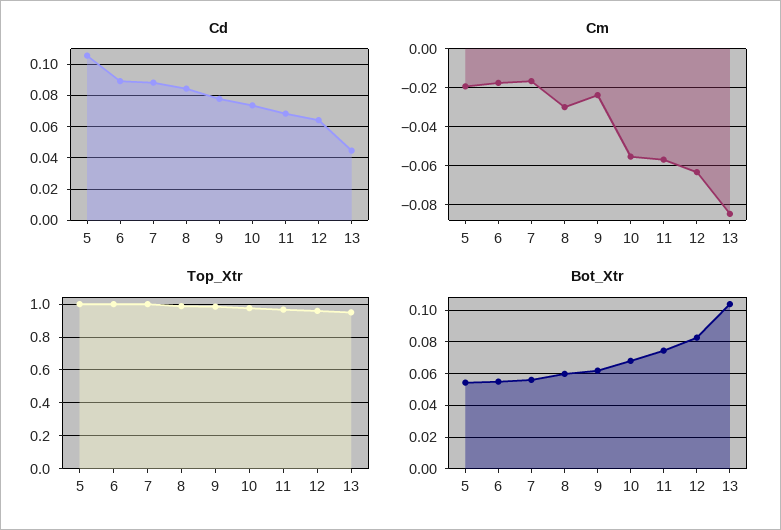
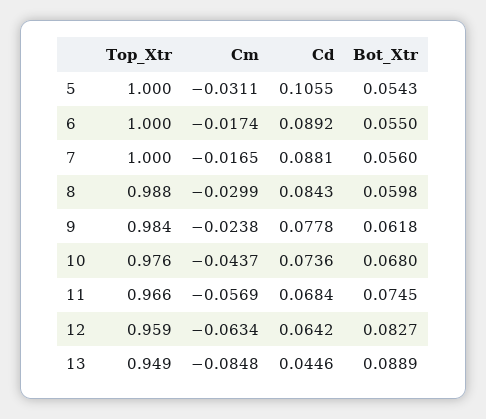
  {
    "Cd": {
      "5": 0.1055,
      "6": 0.0892,
      "7": 0.0881,
      "8": 0.0843,
      "9": 0.0778,
      "10": 0.0736,
      "11": 0.0684,
      "12": 0.0642,
      "13": 0.0446
    },
    "Cm": {
-     "5": -0.02,
+     "5": -0.0311,
      "6": -0.0174,
      "7": -0.0165,
      "8": -0.0299,
      "9": -0.0238,
-     "10": -0.055,
+     "10": -0.0437,
      "11": -0.0569,
      "12": -0.0634,
      "13": -0.0848
    },
    "Top_Xtr": {
      "5": 1,
      "6": 1,
      "7": 1,
      "8": 0.988,
      "9": 0.984,
      "10": 0.976,
      "11": 0.966,
      "12": 0.959,
      "13": 0.949
    },
    "Bot_Xtr": {
      "5": 0.0543,
      "6": 0.055,
      "7": 0.056,
      "8": 0.0598,
      "9": 0.0618,
      "10": 0.068,
      "11": 0.0745,
      "12": 0.0827,
-     "13": 0.105
+     "13": 0.0889
    }
  }

